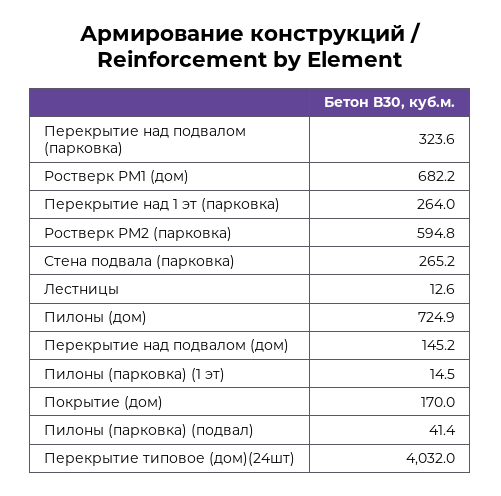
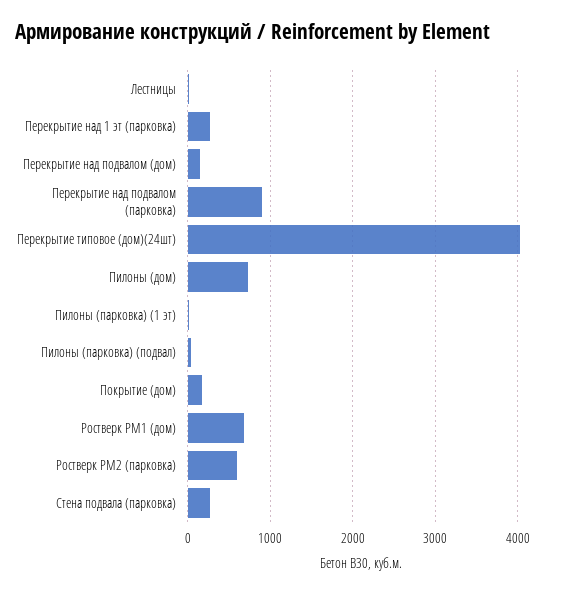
  {
-   "Перекрытие над подвалом (парковка)": 323.6,
+   "Перекрытие над подвалом (парковка)": 900,
    "Ростверк РМ1 (дом)": 682.2,
    "Перекрытие над 1 эт (парковка)": 264,
    "Ростверк РМ2 (парковка)": 594.8,
    "Стена подвала (парковка)": 265.2,
    "Лестницы": 12.6,
    "Пилоны (дом)": 724.9,
    "Перекрытие над подвалом (дом)": 145.2,
    "Пилоны (парковка) (1 эт)": 14.5,
    "Покрытие (дом)": 170,
    "Пилоны (парковка) (подвал)": 41.4,
    "Перекрытие типовое (дом)(24шт)": 4032
  }

